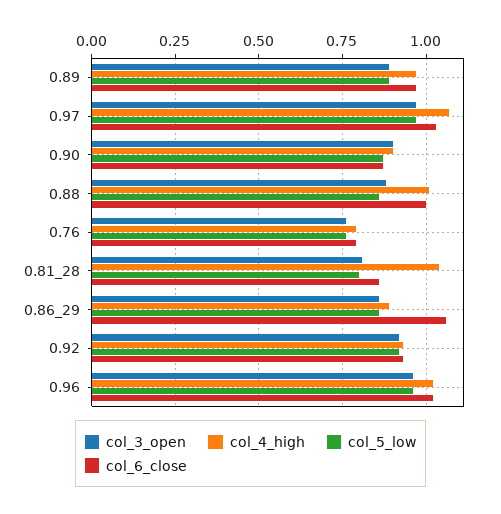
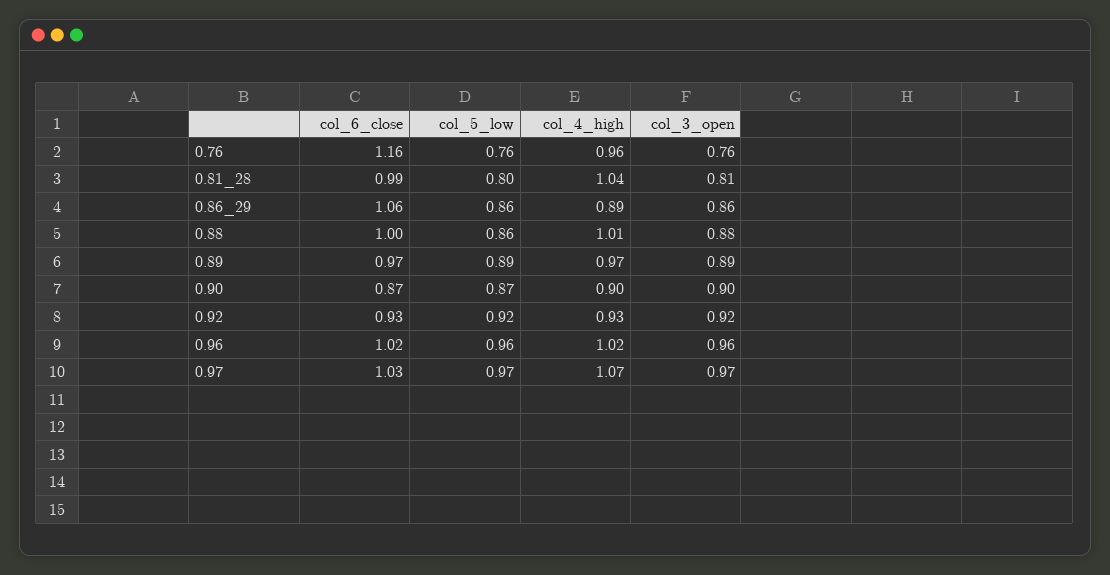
  {
    "col_3_open": {
      "0.89": 0.89,
      "0.97": 0.97,
      "0.90": 0.9,
      "0.88": 0.88,
      "0.76": 0.76,
      "0.81_28": 0.81,
      "0.86_29": 0.86,
      "0.92": 0.92,
      "0.96": 0.96
    },
    "col_4_high": {
      "0.89": 0.97,
      "0.97": 1.07,
      "0.90": 0.9,
      "0.88": 1.01,
-     "0.76": 0.8,
+     "0.76": 0.96,
      "0.81_28": 1.04,
      "0.86_29": 0.89,
      "0.92": 0.93,
      "0.96": 1.02
    },
    "col_5_low": {
      "0.89": 0.89,
      "0.97": 0.97,
      "0.90": 0.87,
      "0.88": 0.86,
      "0.76": 0.76,
      "0.81_28": 0.8,
      "0.86_29": 0.86,
      "0.92": 0.92,
      "0.96": 0.96
    },
    "col_6_close": {
      "0.89": 0.97,
      "0.97": 1.03,
      "0.90": 0.87,
      "0.88": 1,
-     "0.76": 0.8,
+     "0.76": 1.16,
-     "0.81_28": 0.85,
+     "0.81_28": 0.99,
      "0.86_29": 1.06,
      "0.92": 0.93,
      "0.96": 1.02
    }
  }

